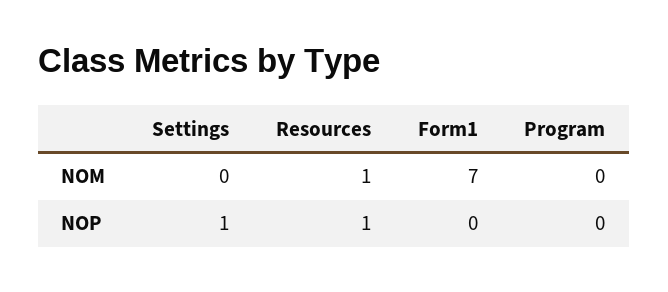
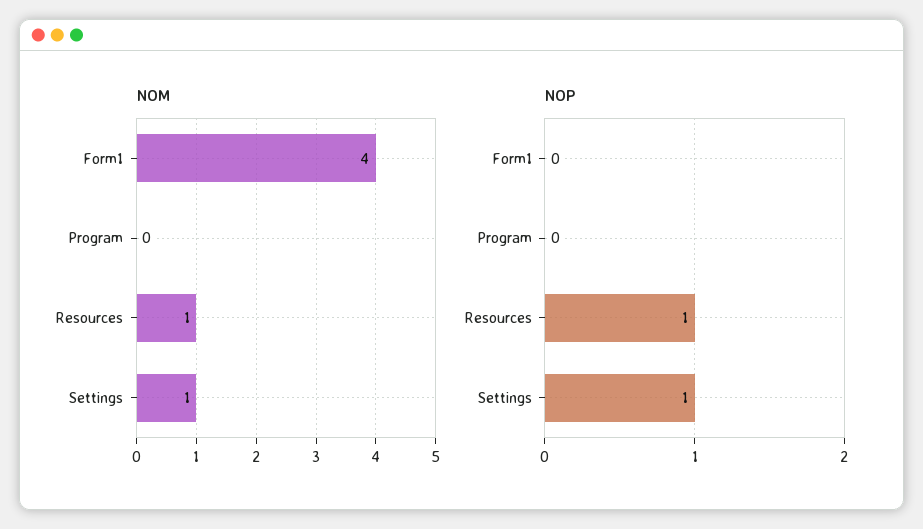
  {
    "NOM": {
-     "Settings": 0,
+     "Settings": 1,
      "Resources": 1,
-     "Form1": 7,
+     "Form1": 4,
      "Program": 0
    },
    "NOP": {
      "Settings": 1,
      "Resources": 1,
      "Form1": 0,
      "Program": 0
    }
  }

